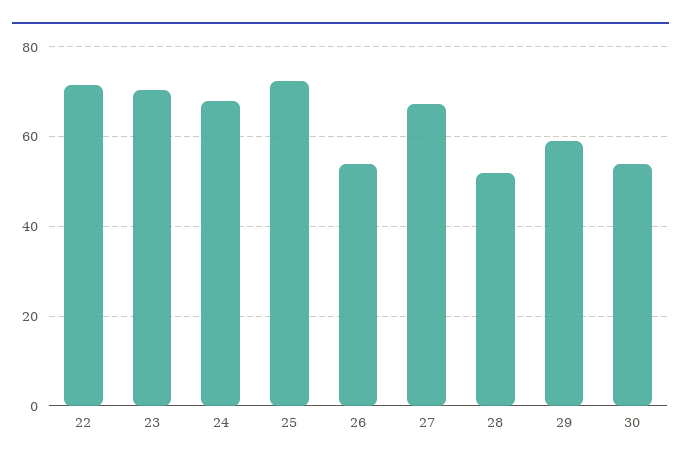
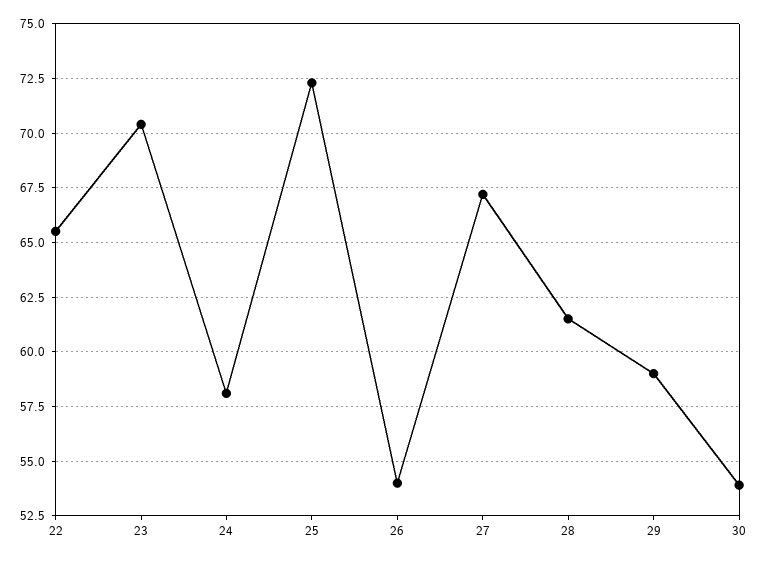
  {
-   "22": 72,
+   "22": 65.5,
    "23": 70.5,
-   "24": 68,
+   "24": 58,
    "25": 72.5,
    "26": 54,
    "27": 67,
-   "28": 52,
+   "28": 61.5,
    "29": 59,
    "30": 54
  }

